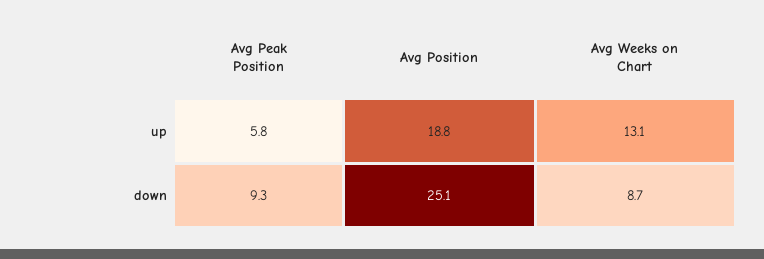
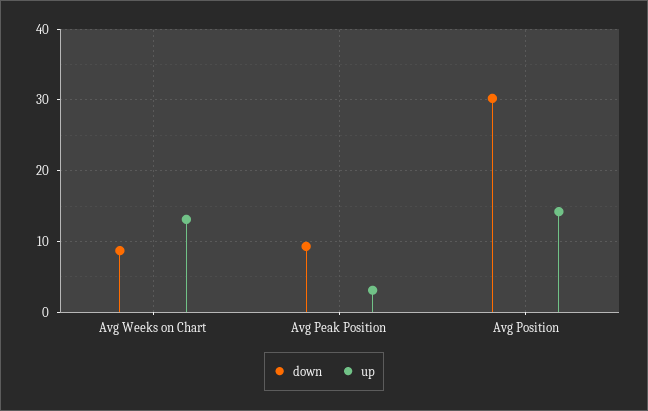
  {
    "up": {
-     "Avg Peak Position": 5.8,
+     "Avg Peak Position": 3,
-     "Avg Position": 18.8,
+     "Avg Position": 14,
      "Avg Weeks on Chart": 13.1
    },
    "down": {
      "Avg Peak Position": 9.3,
-     "Avg Position": 25.1,
+     "Avg Position": 30,
      "Avg Weeks on Chart": 8.7
    }
  }

